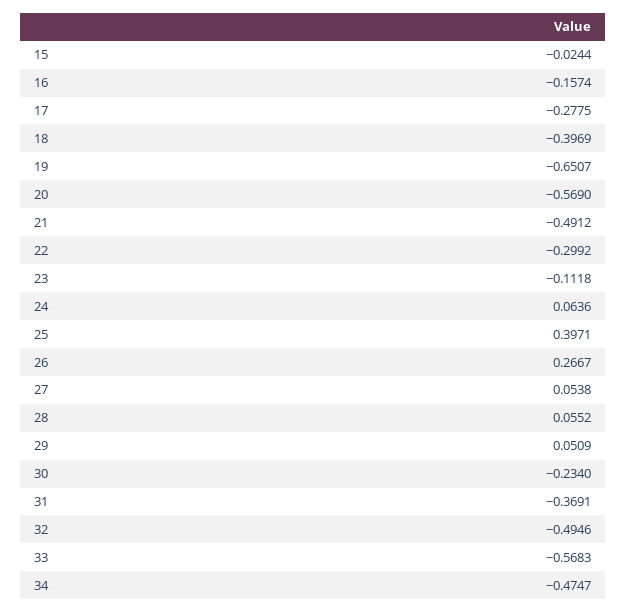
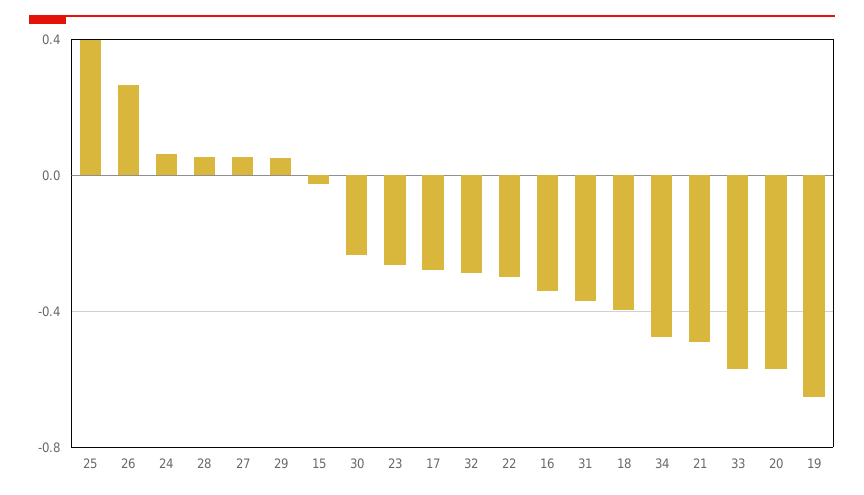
  {
    "15": -0.0244,
-   "16": -0.1574,
+   "16": -0.35,
    "17": -0.2775,
    "18": -0.3969,
    "19": -0.6507,
    "20": -0.569,
    "21": -0.4912,
    "22": -0.2992,
-   "23": -0.1118,
+   "23": -0.25,
    "24": 0.0636,
    "25": 0.3971,
    "26": 0.2667,
    "27": 0.0538,
    "28": 0.0552,
    "29": 0.0509,
    "30": -0.234,
    "31": -0.3691,
-   "32": -0.4946,
+   "32": -0.3,
    "33": -0.5683,
    "34": -0.4747
  }

